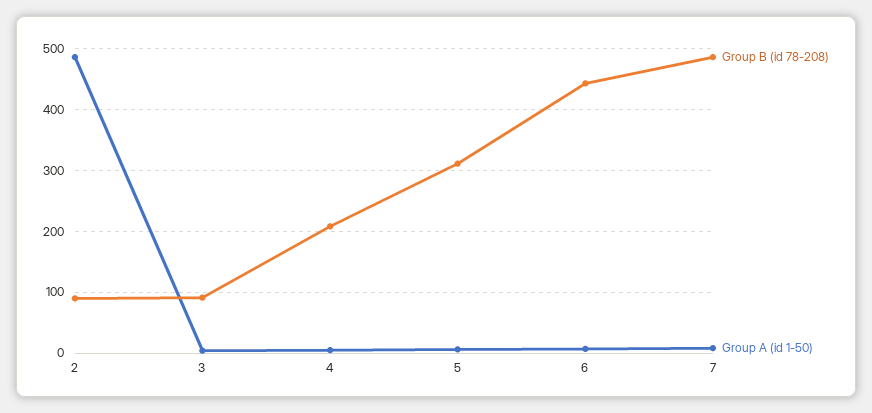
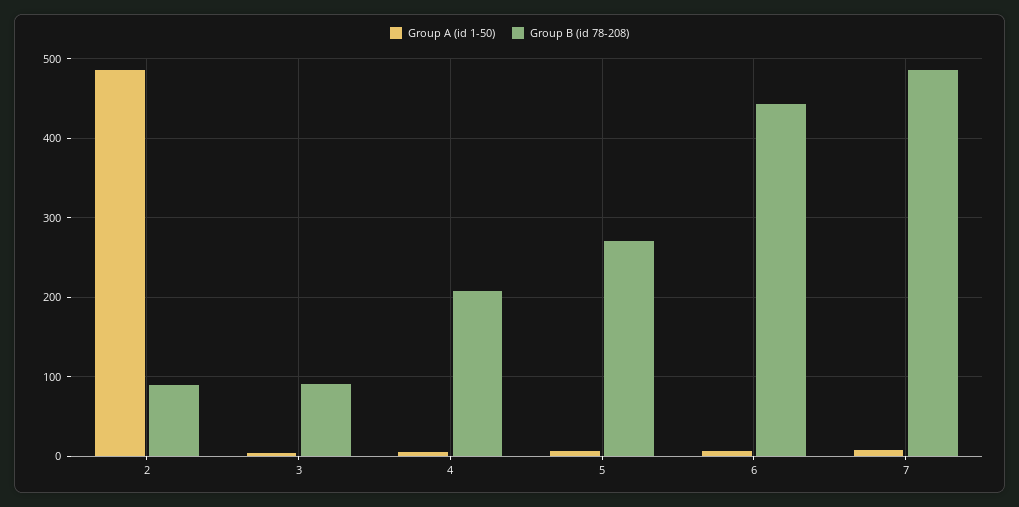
  {
    "Group B (id 78-208)": {
      "2": 90,
      "3": 90,
      "4": 210,
-     "5": 310,
+     "5": 270,
      "6": 440,
      "7": 490
    },
    "Group A (id 1-50)": {
      "2": 490,
      "3": 0,
      "4": 10,
      "5": 10,
      "6": 10,
      "7": 10
    }
  }

